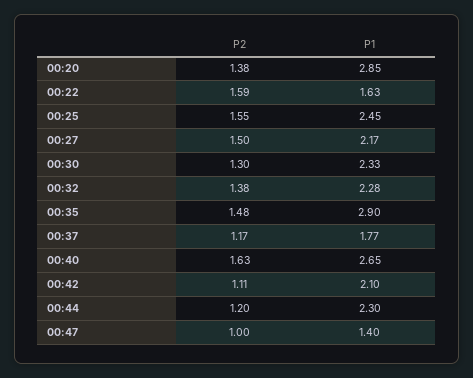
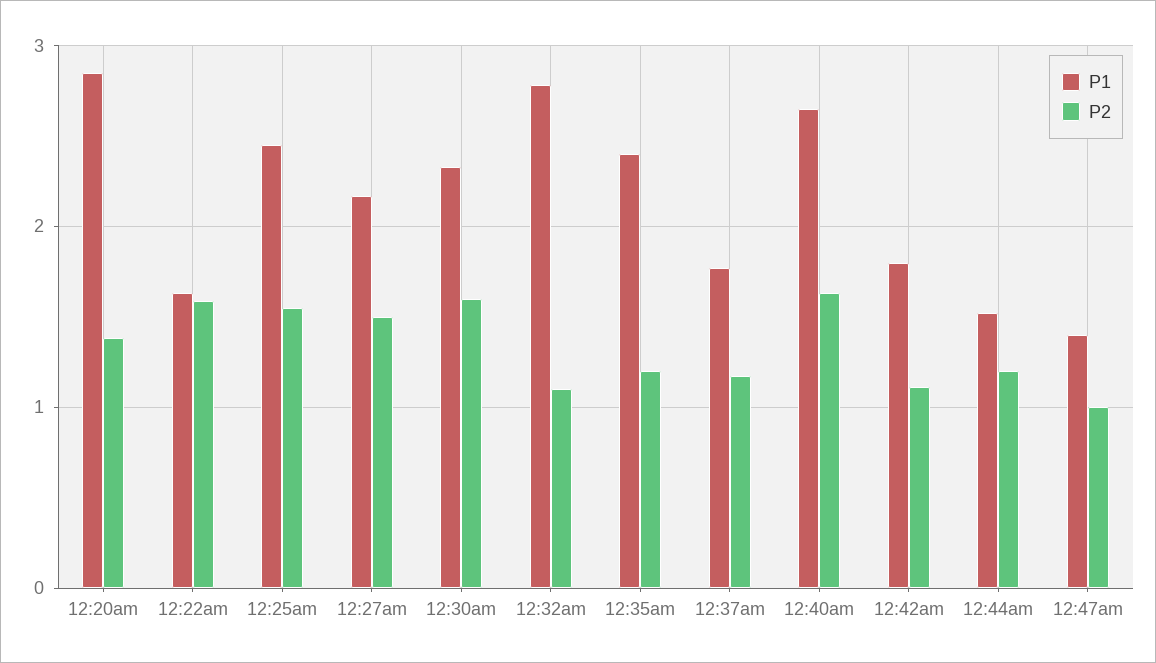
  {
    "P2": {
      "00:20": 1.38,
      "00:22": 1.59,
      "00:25": 1.55,
      "00:27": 1.5,
-     "00:30": 1.3,
+     "00:30": 1.6,
-     "00:32": 1.38,
+     "00:32": 1.1,
-     "00:35": 1.48,
+     "00:35": 1.2,
      "00:37": 1.17,
      "00:40": 1.63,
      "00:42": 1.11,
      "00:44": 1.2,
      "00:47": 1
    },
    "P1": {
      "00:20": 2.85,
      "00:22": 1.63,
      "00:25": 2.45,
      "00:27": 2.17,
      "00:30": 2.33,
-     "00:32": 2.28,
+     "00:32": 2.8,
-     "00:35": 2.9,
+     "00:35": 2.4,
      "00:37": 1.77,
      "00:40": 2.65,
-     "00:42": 2.1,
+     "00:42": 1.8,
-     "00:44": 2.3,
+     "00:44": 1.5,
      "00:47": 1.4
    }
  }

